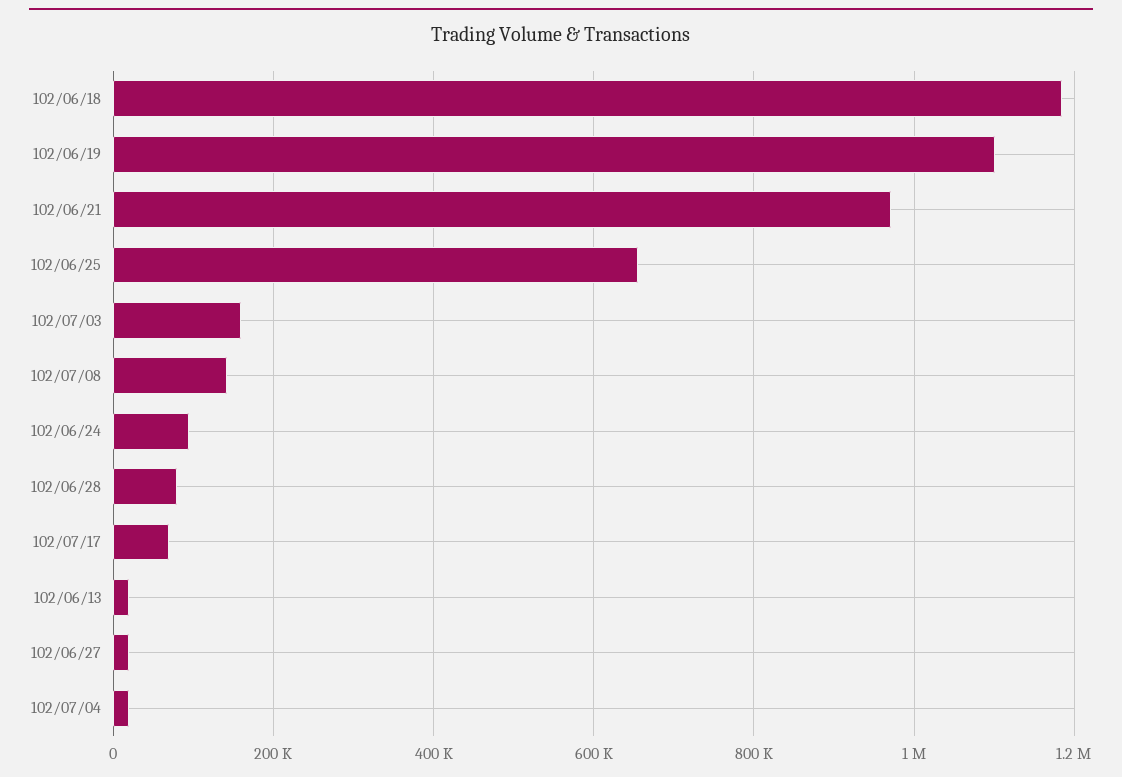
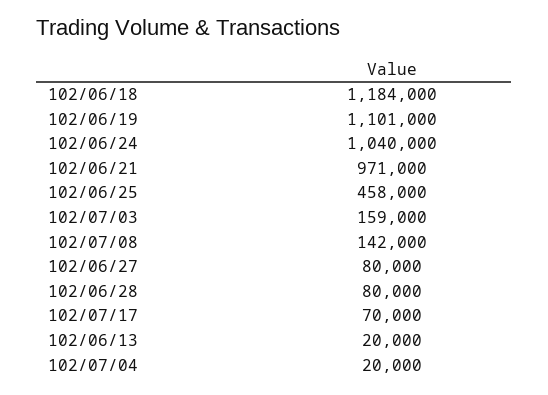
  {
    "102/06/18": 1184000,
    "102/06/19": 1101000,
    "102/06/21": 971000,
-   "102/06/25": 660000,
+   "102/06/25": 458000,
    "102/07/03": 159000,
    "102/07/08": 142000,
-   "102/06/24": 100000,
+   "102/06/24": 1040000,
    "102/06/28": 80000,
    "102/07/17": 70000,
    "102/06/13": 20000,
-   "102/06/27": 20000,
+   "102/06/27": 80000,
    "102/07/04": 20000
  }

